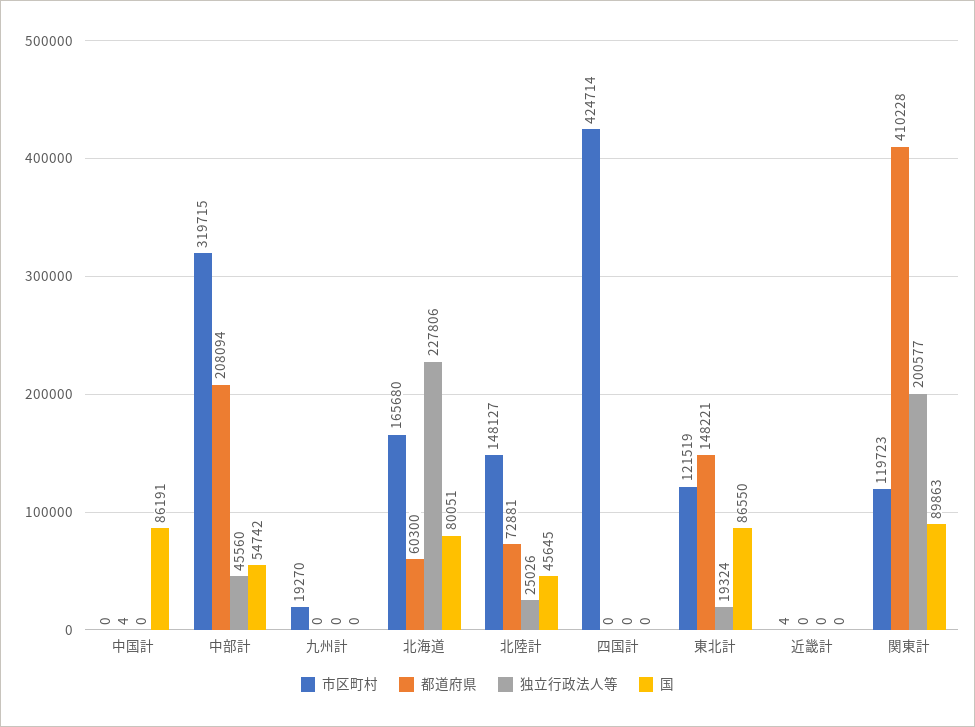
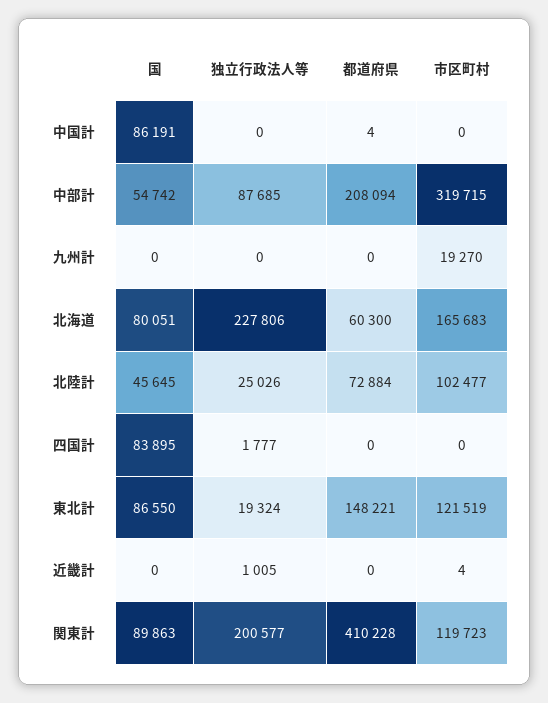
  {
    "市区町村": {
      "中国計": 0,
      "中部計": 319715,
      "九州計": 19270,
-     "北海道": 165680,
+     "北海道": 165683,
-     "北陸計": 148127,
+     "北陸計": 102477,
-     "四国計": 424714,
+     "四国計": 0,
      "東北計": 121519,
      "近畿計": 4,
      "関東計": 119723
    },
    "都道府県": {
      "中国計": 4,
      "中部計": 208094,
      "九州計": 0,
      "北海道": 60300,
-     "北陸計": 72881,
+     "北陸計": 72884,
      "四国計": 0,
      "東北計": 148221,
      "近畿計": 0,
      "関東計": 410228
    },
    "独立行政法人等": {
      "中国計": 0,
-     "中部計": 45560,
+     "中部計": 87685,
      "九州計": 0,
      "北海道": 227806,
      "北陸計": 25026,
-     "四国計": 0,
+     "四国計": 1777,
      "東北計": 19324,
-     "近畿計": 0,
+     "近畿計": 1005,
      "関東計": 200577
    },
    "国": {
      "中国計": 86191,
      "中部計": 54742,
      "九州計": 0,
      "北海道": 80051,
      "北陸計": 45645,
-     "四国計": 0,
+     "四国計": 83895,
      "東北計": 86550,
      "近畿計": 0,
      "関東計": 89863
    }
  }

